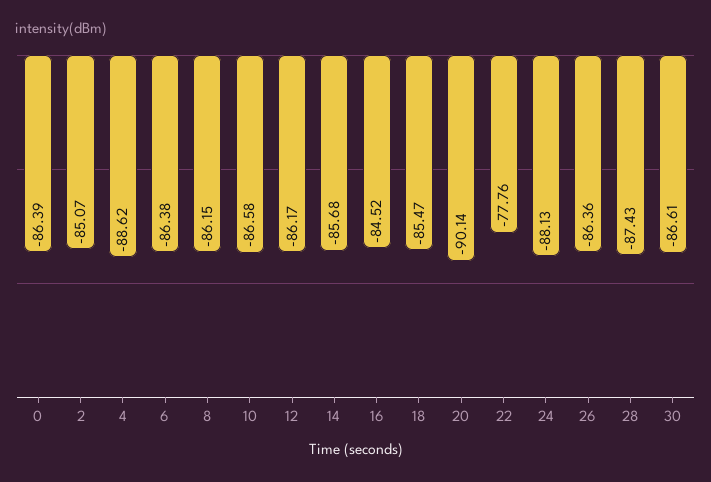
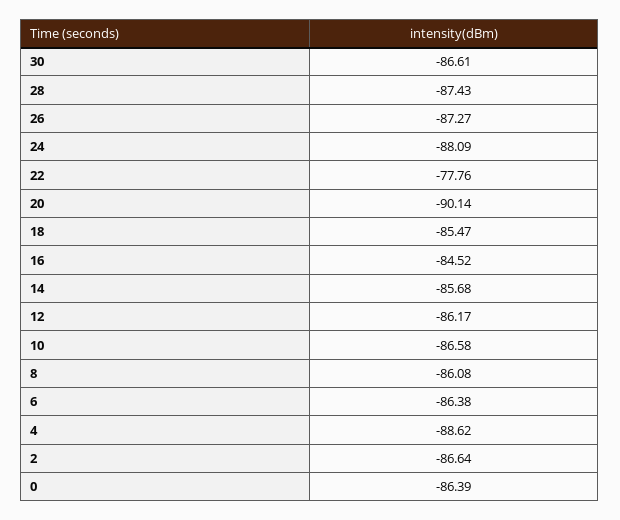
  {
    "0": -86.39,
-   "2": -85.07,
+   "2": -86.64,
    "4": -88.62,
    "6": -86.38,
-   "8": -86.15,
+   "8": -86.08,
    "10": -86.58,
    "12": -86.17,
    "14": -85.68,
    "16": -84.52,
    "18": -85.47,
    "20": -90.14,
    "22": -77.76,
-   "24": -88.13,
+   "24": -88.09,
-   "26": -86.36,
+   "26": -87.27,
    "28": -87.43,
    "30": -86.61
  }

